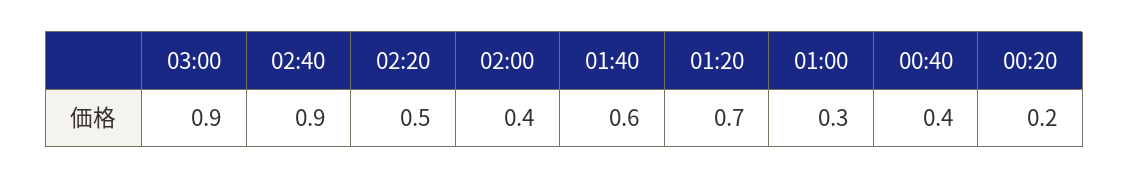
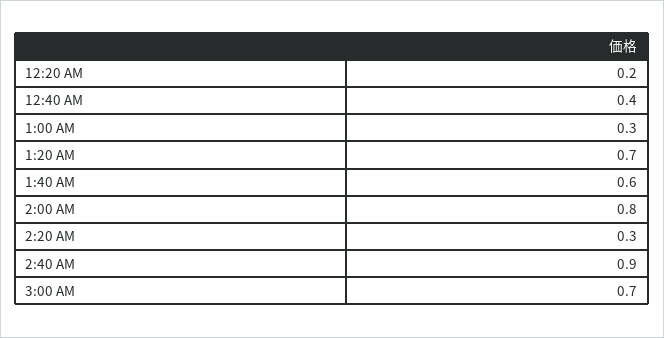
  {
-   "03:00": 0.9,
+   "03:00": 0.7,
    "02:40": 0.9,
-   "02:20": 0.5,
+   "02:20": 0.3,
-   "02:00": 0.4,
+   "02:00": 0.8,
    "01:40": 0.6,
    "01:20": 0.7,
    "01:00": 0.3,
    "00:40": 0.4,
    "00:20": 0.2
  }

